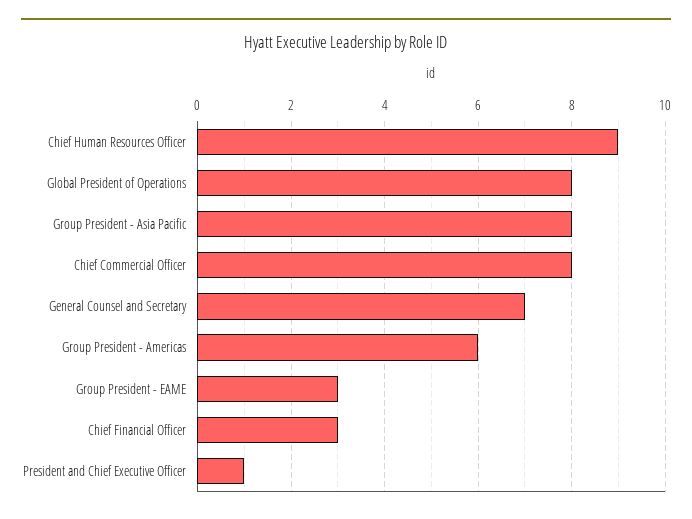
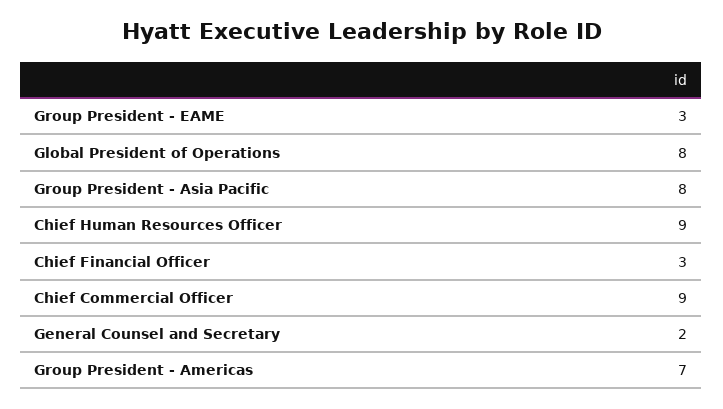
  {
    "Chief Human Resources Officer": 9,
    "Global President of Operations": 8,
    "Group President - Asia Pacific": 8,
-   "Chief Commercial Officer": 8,
+   "Chief Commercial Officer": 9,
-   "General Counsel and Secretary": 7,
+   "General Counsel and Secretary": 2,
-   "Group President - Americas": 6,
+   "Group President - Americas": 7,
    "Group President - EAME": 3,
-   "Chief Financial Officer": 3,
+   "Chief Financial Officer": 3
-   "President and Chief Executive Officer": 1
  }

